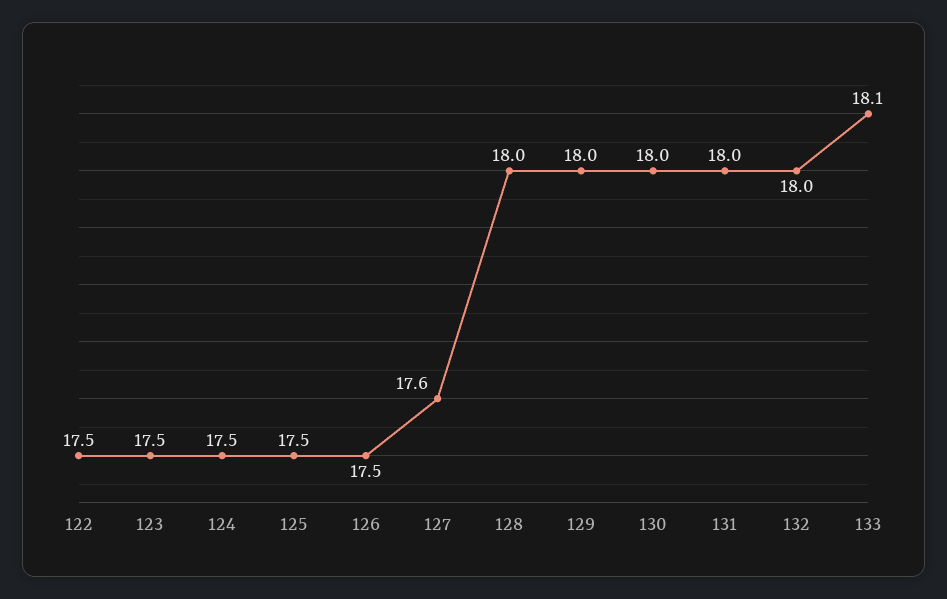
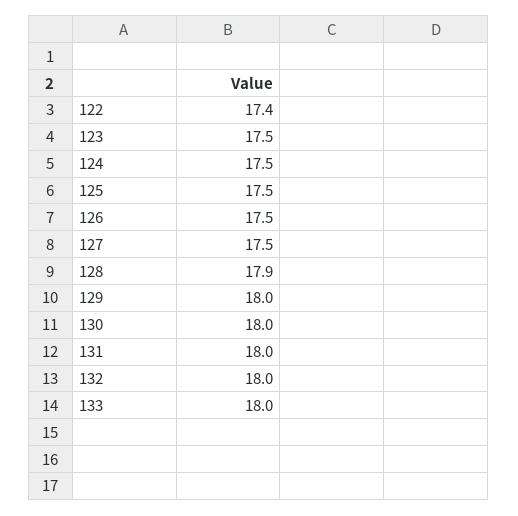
  {
-   "122": 17.5,
+   "122": 17.4,
    "123": 17.5,
    "124": 17.5,
    "125": 17.5,
    "126": 17.5,
-   "127": 17.6,
+   "127": 17.5,
-   "128": 18,
+   "128": 17.9,
    "129": 18,
    "130": 18,
    "131": 18,
    "132": 18,
-   "133": 18.1
+   "133": 18
  }

